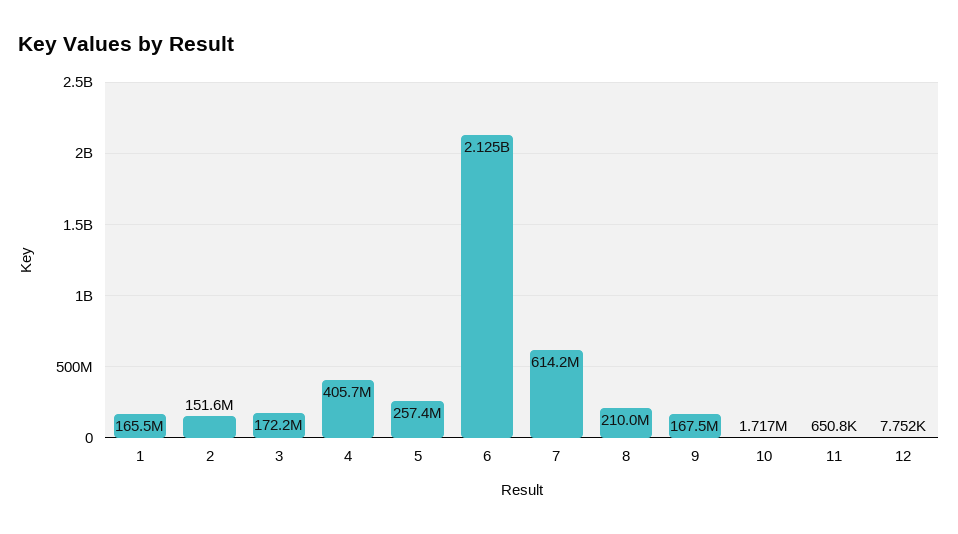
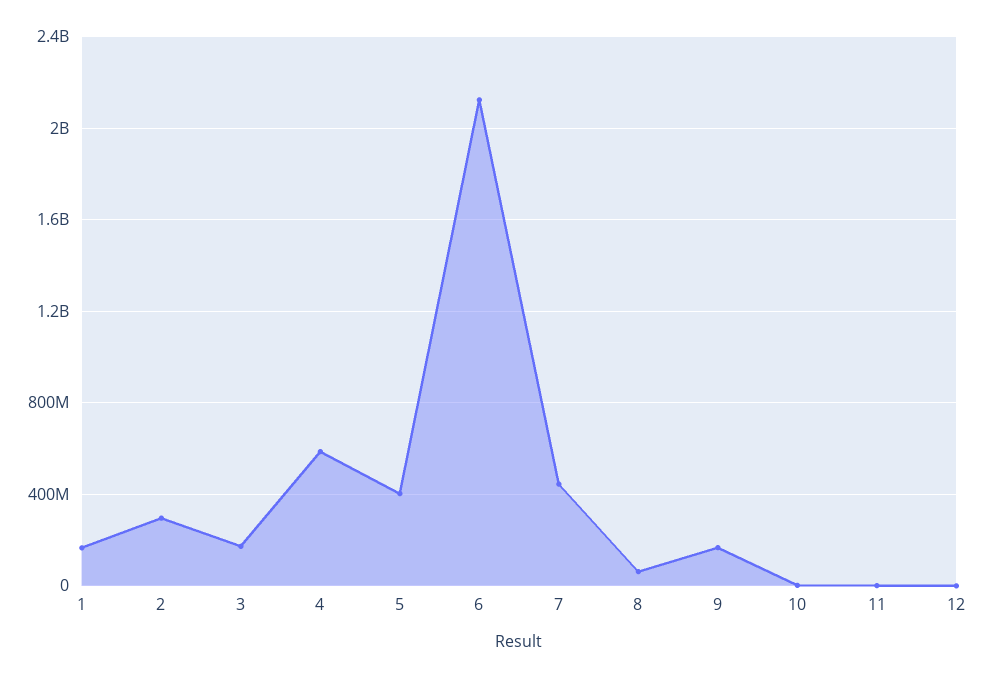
  {
    "1": 165500000,
-   "2": 151600000,
+   "2": 300000000,
    "3": 172200000,
-   "4": 405700000,
+   "4": 600000000,
-   "5": 257400000,
+   "5": 400000000,
    "6": 2125000000,
-   "7": 614200000,
+   "7": 450000000,
-   "8": 210000000,
+   "8": 50000000,
    "9": 167500000,
    "10": 1717000,
    "11": 650800,
    "12": 7752
  }

